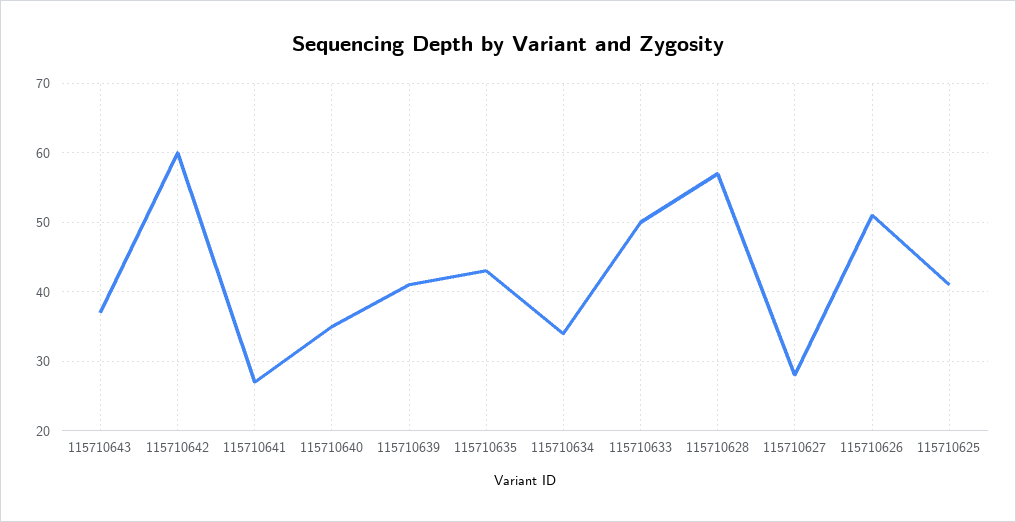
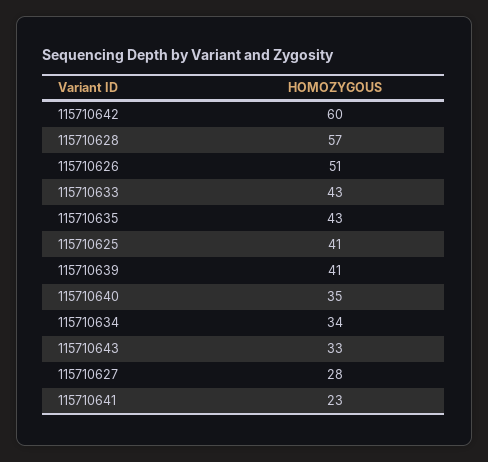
  {
-   "115710643": 37,
+   "115710643": 33,
    "115710642": 60,
-   "115710641": 27,
+   "115710641": 23,
    "115710640": 35,
    "115710639": 41,
    "115710635": 43,
    "115710634": 34,
-   "115710633": 50,
+   "115710633": 43,
    "115710628": 57,
    "115710627": 28,
    "115710626": 51,
    "115710625": 41
  }

